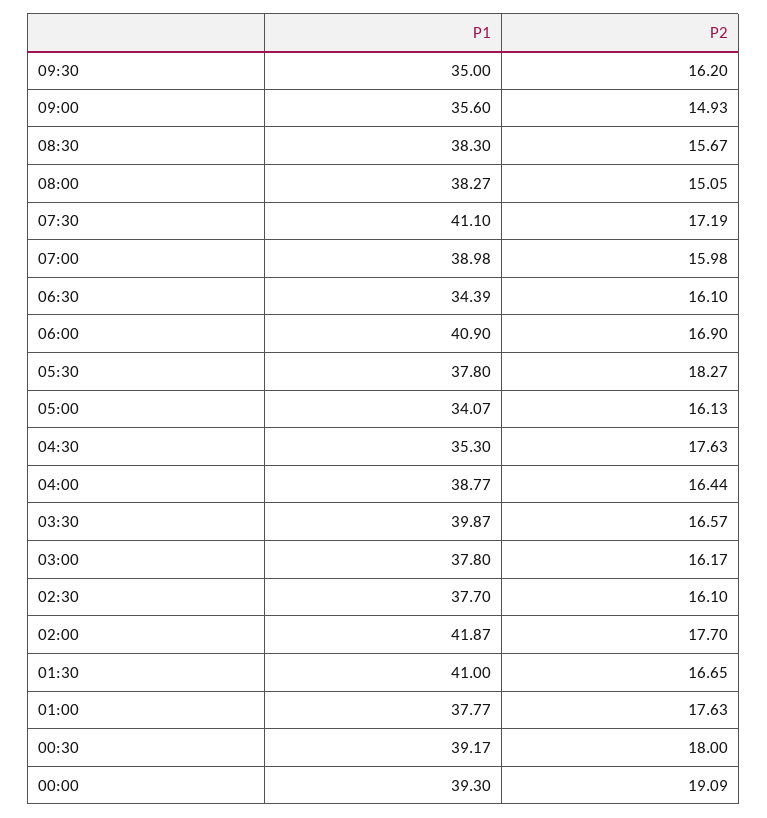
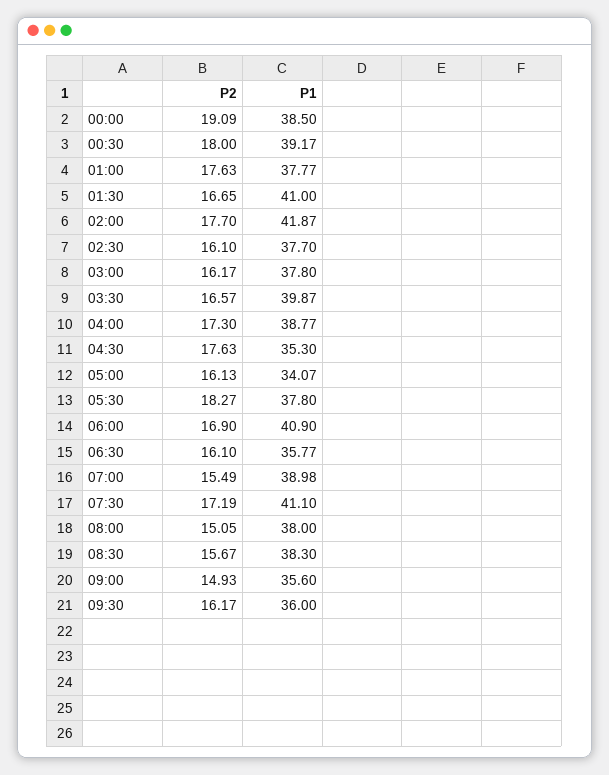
  {
    "P1": {
-     "09:30": 35,
+     "09:30": 36,
      "09:00": 35.6,
      "08:30": 38.3,
-     "08:00": 38.27,
+     "08:00": 38,
      "07:30": 41.1,
      "07:00": 38.98,
-     "06:30": 34.39,
+     "06:30": 35.77,
      "06:00": 40.9,
      "05:30": 37.8,
      "05:00": 34.07,
      "04:30": 35.3,
      "04:00": 38.77,
      "03:30": 39.87,
      "03:00": 37.8,
      "02:30": 37.7,
      "02:00": 41.87,
      "01:30": 41,
      "01:00": 37.77,
      "00:30": 39.17,
-     "00:00": 39.3
+     "00:00": 38.5
    },
    "P2": {
-     "09:30": 16.2,
+     "09:30": 16.17,
      "09:00": 14.93,
      "08:30": 15.67,
      "08:00": 15.05,
      "07:30": 17.19,
-     "07:00": 15.98,
+     "07:00": 15.49,
      "06:30": 16.1,
      "06:00": 16.9,
      "05:30": 18.27,
      "05:00": 16.13,
      "04:30": 17.63,
-     "04:00": 16.44,
+     "04:00": 17.3,
      "03:30": 16.57,
      "03:00": 16.17,
      "02:30": 16.1,
      "02:00": 17.7,
      "01:30": 16.65,
      "01:00": 17.63,
      "00:30": 18,
      "00:00": 19.09
    }
  }

